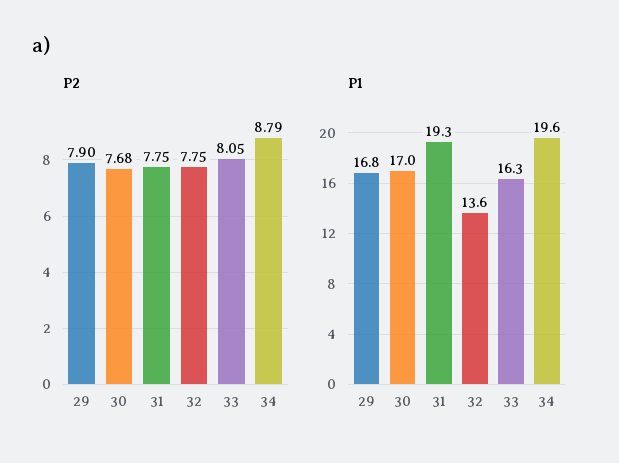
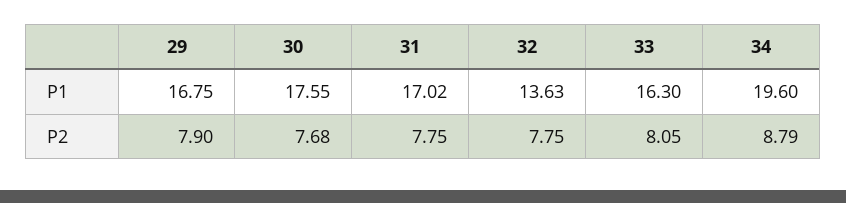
  {
    "P2": {
      "29": 7.9,
      "30": 7.68,
      "31": 7.75,
      "32": 7.75,
      "33": 8.05,
      "34": 8.79
    },
    "P1": {
      "29": 16.75,
-     "30": 17,
+     "30": 17.55,
-     "31": 19.3,
+     "31": 17.02,
      "32": 13.63,
      "33": 16.3,
      "34": 19.6
    }
  }

